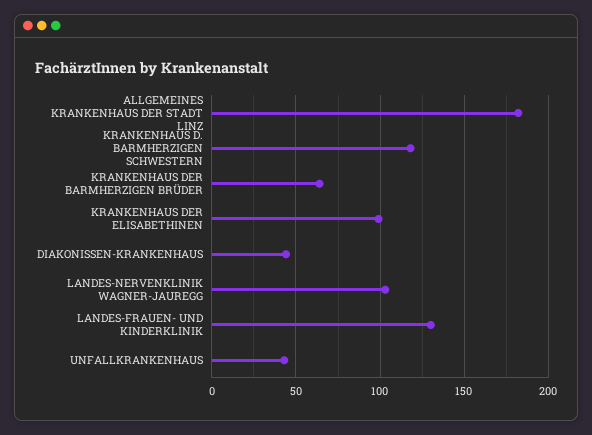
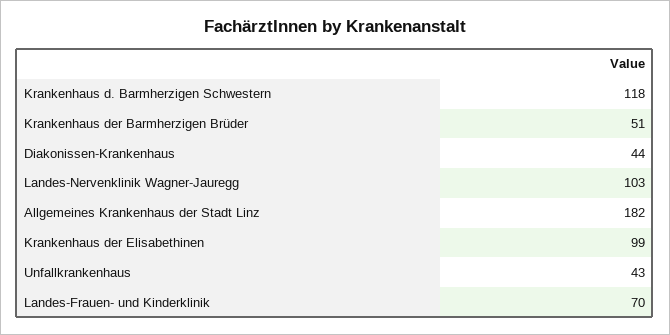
  {
    "ALLGEMEINES KRANKENHAUS DER STADT LINZ": 182,
    "KRANKENHAUS D. BARMHERZIGEN SCHWESTERN": 118,
-   "KRANKENHAUS DER BARMHERZIGEN BRÜDER": 65,
+   "KRANKENHAUS DER BARMHERZIGEN BRÜDER": 51,
    "KRANKENHAUS DER ELISABETHINEN": 99,
    "DIAKONISSEN-KRANKENHAUS": 44,
    "LANDES-NERVENKLINIK WAGNER-JAUREGG": 103,
-   "LANDES-FRAUEN- UND KINDERKLINIK": 130,
+   "LANDES-FRAUEN- UND KINDERKLINIK": 70,
    "UNFALLKRANKENHAUS": 43
  }

